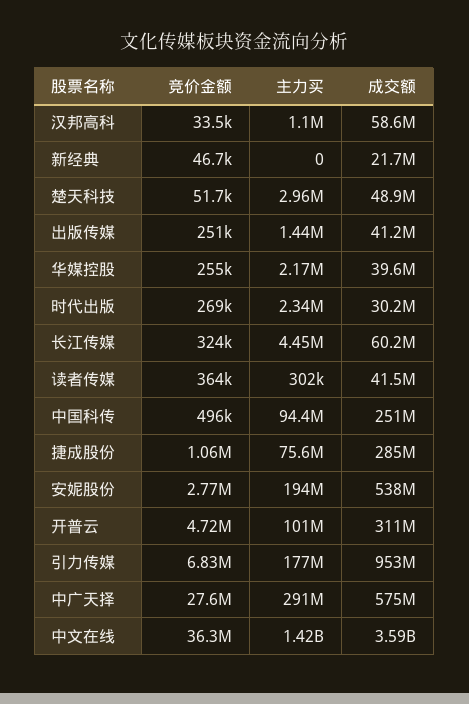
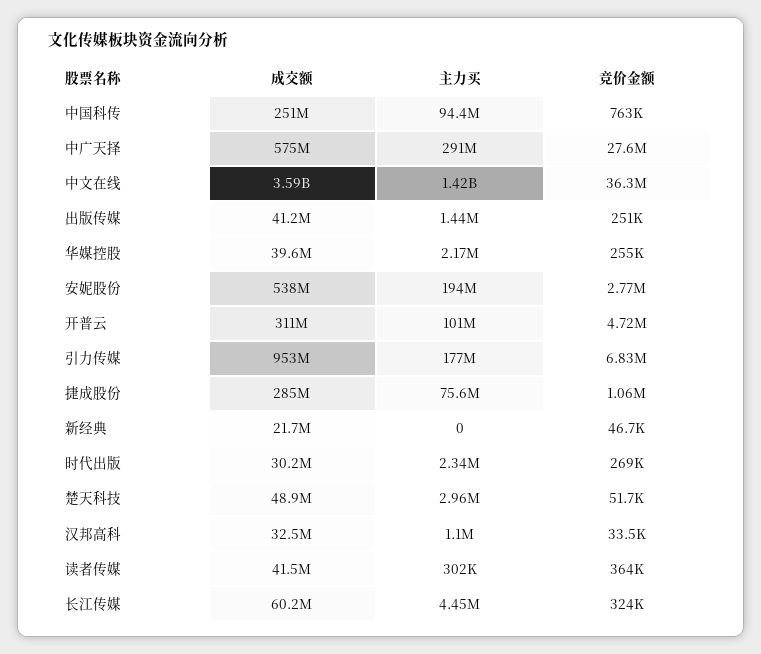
  {
    "竞价金额": {
      "汉邦高科": 33500,
      "新经典": 46700,
      "楚天科技": 51700,
      "出版传媒": 251000,
      "华媒控股": 255000,
      "时代出版": 269000,
      "长江传媒": 324000,
      "读者传媒": 364000,
-     "中国科传": 496000,
+     "中国科传": 763000,
      "捷成股份": 1060000,
      "安妮股份": 2770000,
      "开普云": 4720000,
      "引力传媒": 6830000,
      "中广天择": 27600000,
      "中文在线": 36300000
    },
    "主力买": {
      "汉邦高科": 1100000,
      "新经典": 0,
      "楚天科技": 2960000,
      "出版传媒": 1440000,
      "华媒控股": 2170000,
      "时代出版": 2340000,
      "长江传媒": 4450000,
      "读者传媒": 302000,
      "中国科传": 94400000,
      "捷成股份": 75600000,
      "安妮股份": 194000000,
      "开普云": 101000000,
      "引力传媒": 177000000,
      "中广天择": 291000000,
      "中文在线": 1420000000
    },
    "成交额": {
-     "汉邦高科": 58600000,
+     "汉邦高科": 32500000,
      "新经典": 21700000,
      "楚天科技": 48900000,
      "出版传媒": 41200000,
      "华媒控股": 39600000,
      "时代出版": 30200000,
      "长江传媒": 60200000,
      "读者传媒": 41500000,
      "中国科传": 251000000,
      "捷成股份": 285000000,
      "安妮股份": 538000000,
      "开普云": 311000000,
      "引力传媒": 953000000,
      "中广天择": 575000000,
      "中文在线": 3590000000
    }
  }

